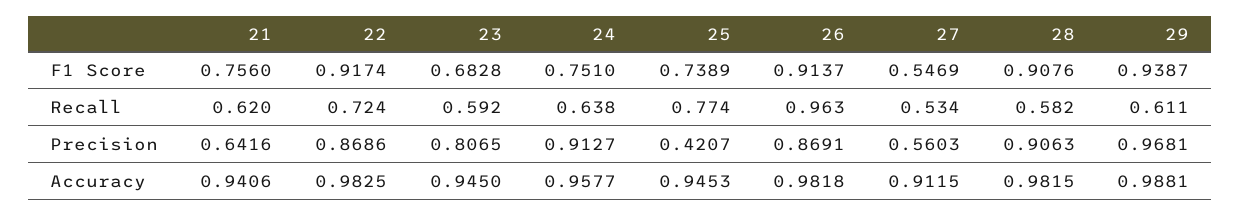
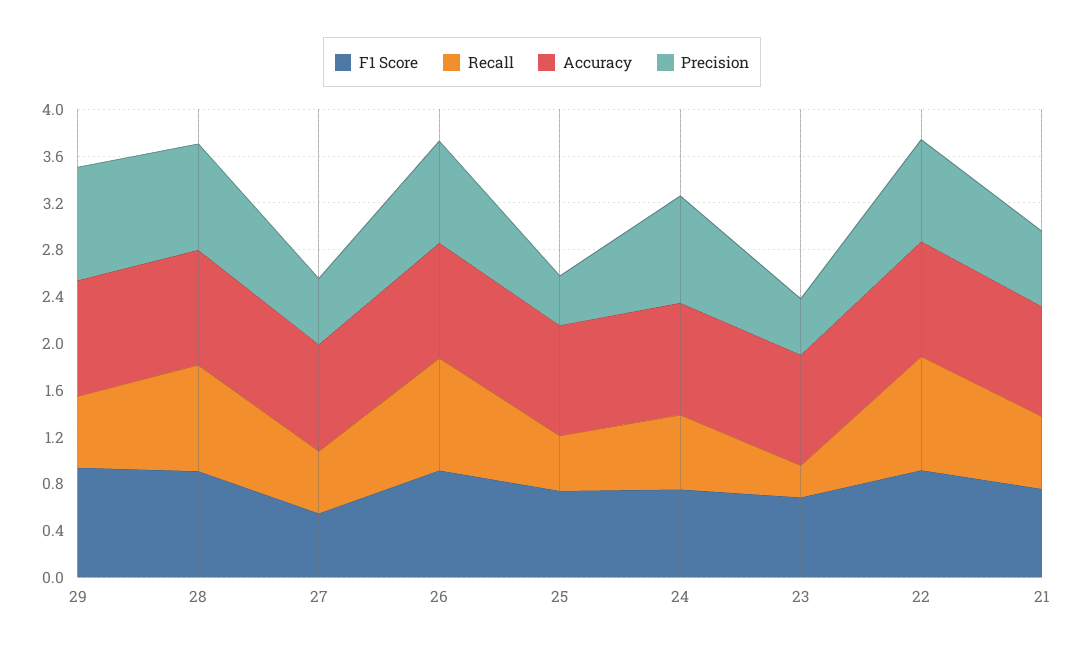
  {
    "F1 Score": {
      "21": 0.756,
      "22": 0.9174,
      "23": 0.6828,
      "24": 0.751,
      "25": 0.7389,
      "26": 0.9137,
      "27": 0.5469,
      "28": 0.9076,
      "29": 0.9387
    },
    "Recall": {
      "21": 0.62,
-     "22": 0.724,
+     "22": 1,
-     "23": 0.592,
+     "23": 0.3,
      "24": 0.638,
-     "25": 0.774,
+     "25": 0.5,
      "26": 0.963,
      "27": 0.534,
-     "28": 0.582,
+     "28": 0.9,
      "29": 0.611
    },
    "Precision": {
      "21": 0.6416,
      "22": 0.8686,
-     "23": 0.8065,
+     "23": 0.5,
      "24": 0.9127,
      "25": 0.4207,
      "26": 0.8691,
      "27": 0.5603,
      "28": 0.9063,
      "29": 0.9681
    },
    "Accuracy": {
      "21": 0.9406,
      "22": 0.9825,
      "23": 0.945,
      "24": 0.9577,
      "25": 0.9453,
      "26": 0.9818,
      "27": 0.9115,
      "28": 0.9815,
      "29": 0.9881
    }
  }

